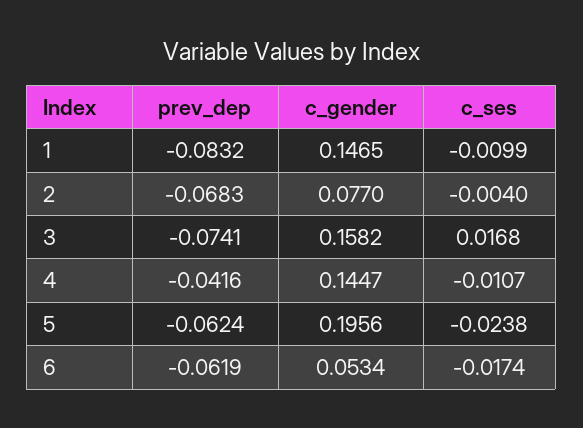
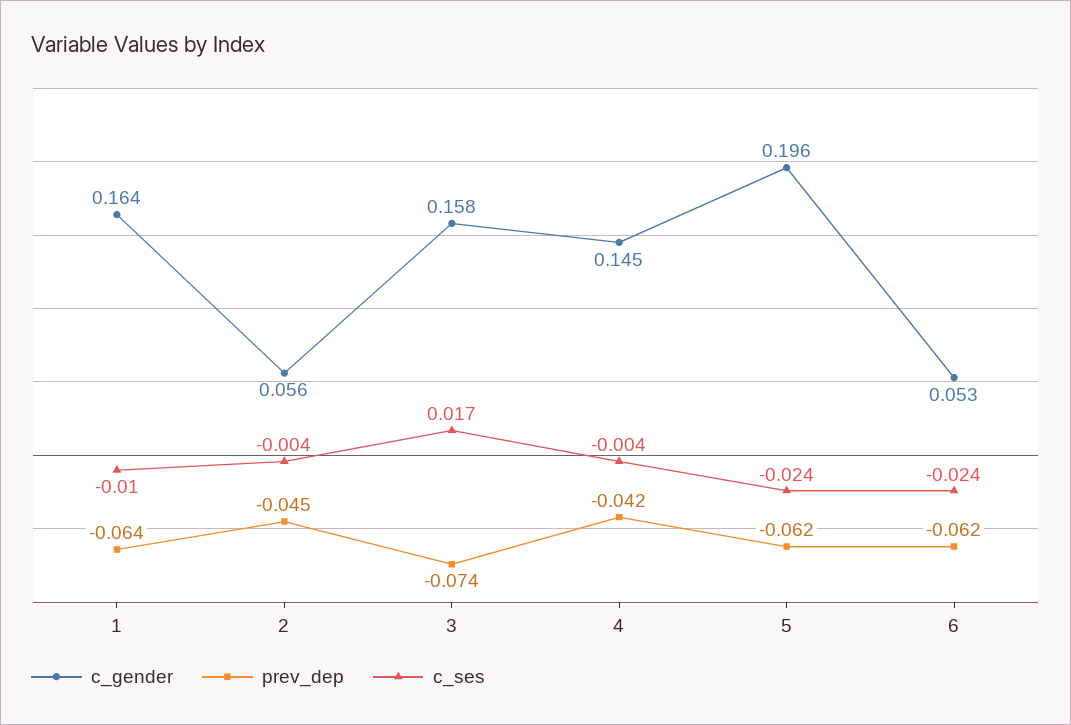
  {
    "prev_dep": {
-     "1": -0.0832,
+     "1": -0.064,
-     "2": -0.0683,
+     "2": -0.045,
      "3": -0.0741,
      "4": -0.0416,
      "5": -0.0624,
      "6": -0.0619
    },
    "c_gender": {
-     "1": 0.1465,
+     "1": 0.164,
-     "2": 0.077,
+     "2": 0.056,
      "3": 0.1582,
      "4": 0.1447,
      "5": 0.1956,
      "6": 0.0534
    },
    "c_ses": {
      "1": -0.0099,
      "2": -0.004,
      "3": 0.0168,
-     "4": -0.0107,
+     "4": -0.004,
      "5": -0.0238,
-     "6": -0.0174
+     "6": -0.024
    }
  }

